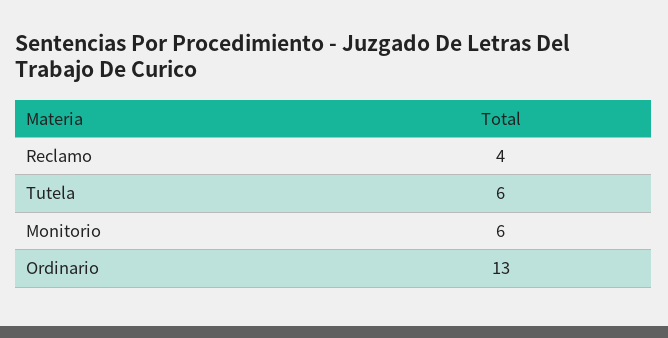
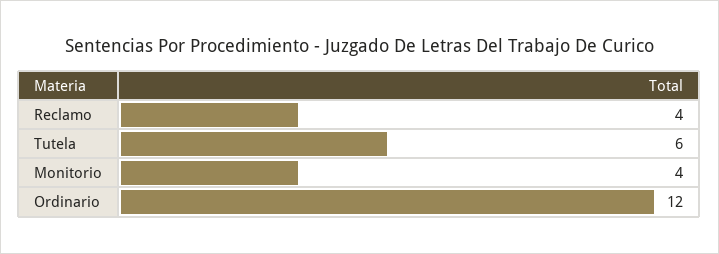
  {
    "Reclamo": 4,
    "Tutela": 6,
-   "Monitorio": 6,
+   "Monitorio": 4,
-   "Ordinario": 13
+   "Ordinario": 12
  }

